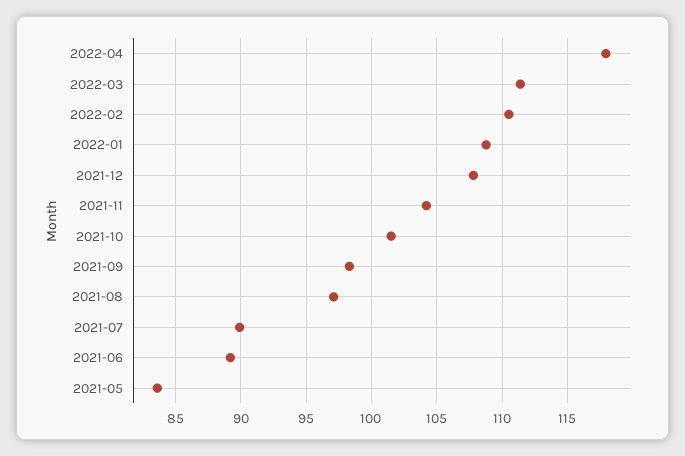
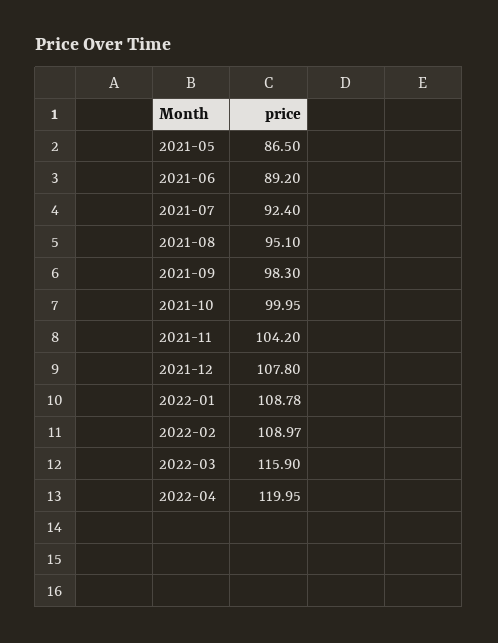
  {
-   "2022-04": 118,
+   "2022-04": 119.95,
-   "2022-03": 111.5,
+   "2022-03": 115.9,
-   "2022-02": 110.5,
+   "2022-02": 108.97,
    "2022-01": 108.78,
    "2021-12": 107.8,
    "2021-11": 104.2,
-   "2021-10": 101.5,
+   "2021-10": 99.95,
    "2021-09": 98.3,
-   "2021-08": 97,
+   "2021-08": 95.1,
-   "2021-07": 90,
+   "2021-07": 92.4,
    "2021-06": 89.2,
-   "2021-05": 83.5
+   "2021-05": 86.5
  }

